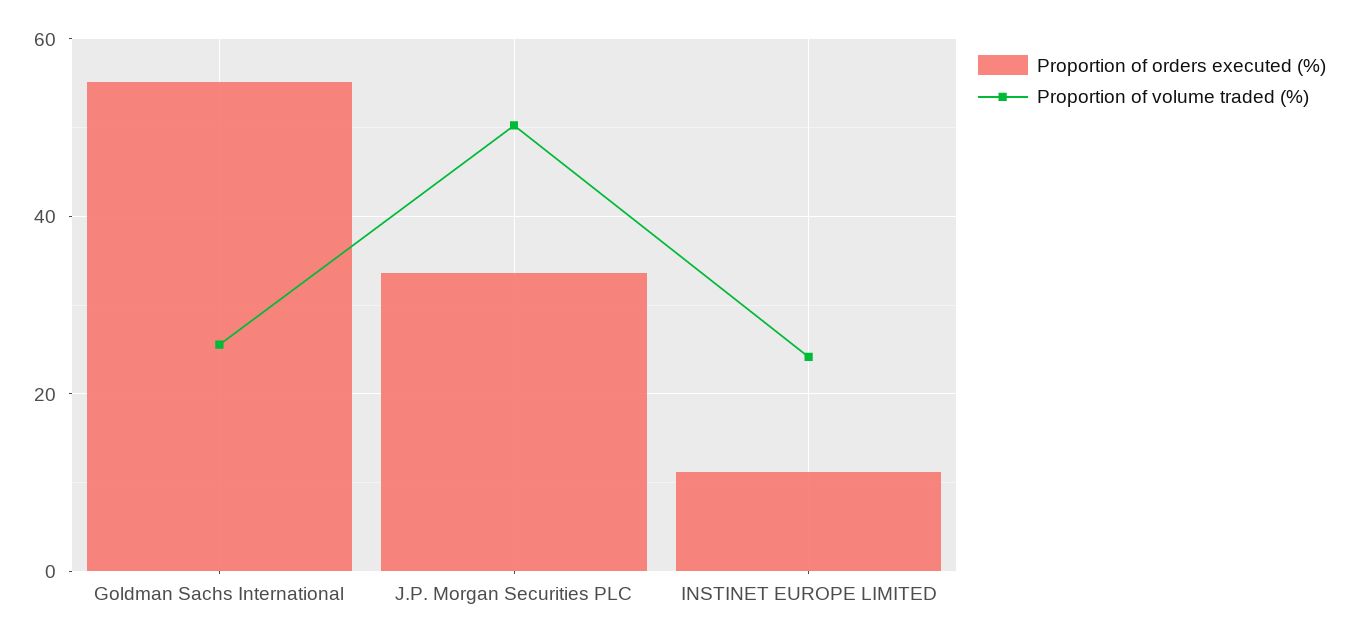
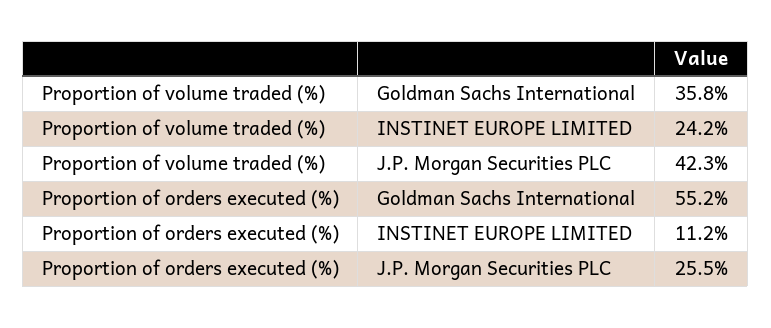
  {
    "Proportion of orders executed (%)": {
      "Goldman Sachs International": 55.2,
-     "J.P. Morgan Securities PLC": 34,
+     "J.P. Morgan Securities PLC": 25.5,
      "INSTINET EUROPE LIMITED": 11.2
    },
    "Proportion of volume traded (%)": {
-     "Goldman Sachs International": 26,
+     "Goldman Sachs International": 35.8,
-     "J.P. Morgan Securities PLC": 50,
+     "J.P. Morgan Securities PLC": 42.3,
      "INSTINET EUROPE LIMITED": 24.2
    }
  }

